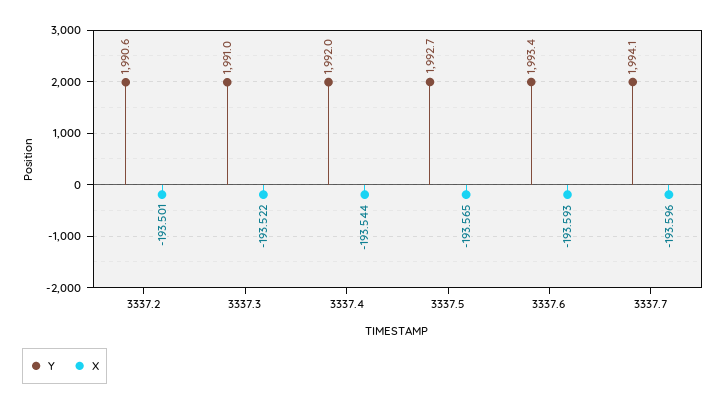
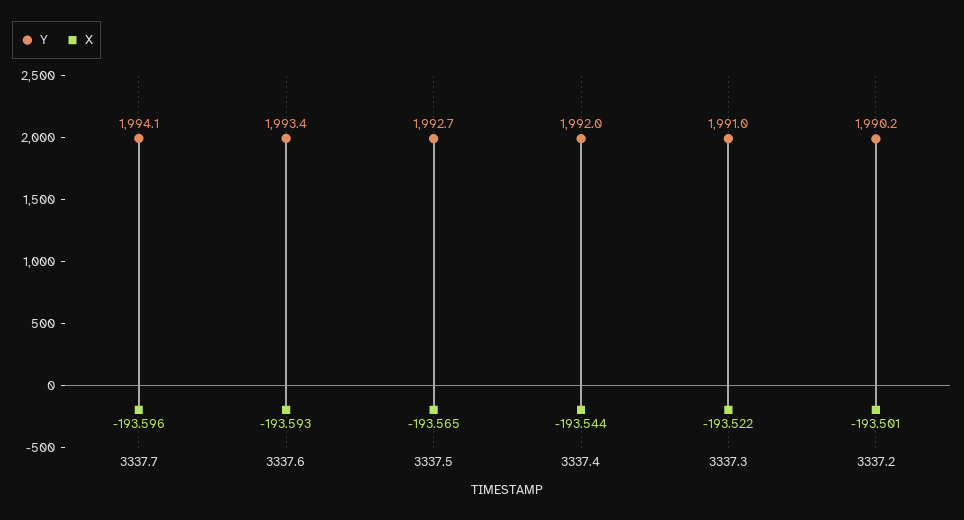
  {
    "Y": {
-     "3337.2": 1990.6,
+     "3337.2": 1990.2,
      "3337.3": 1991,
      "3337.4": 1992,
      "3337.5": 1992.7,
      "3337.6": 1993.4,
      "3337.7": 1994.1
    },
    "X": {
      "3337.2": -193.501,
      "3337.3": -193.522,
      "3337.4": -193.544,
      "3337.5": -193.565,
      "3337.6": -193.593,
      "3337.7": -193.596
    }
  }

